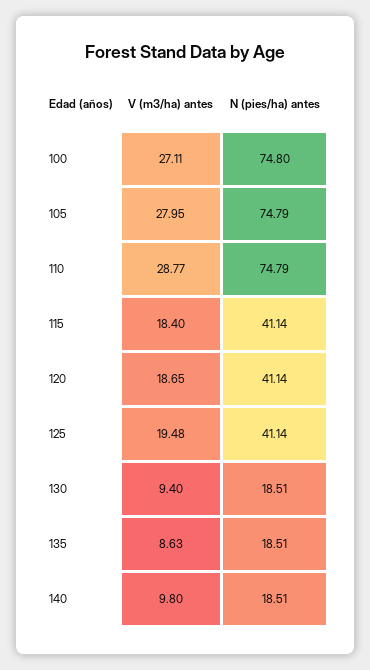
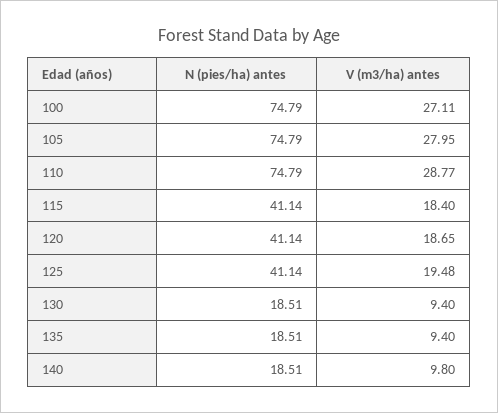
  {
    "V (m3/ha) antes": {
      "100": 27.11,
      "105": 27.95,
      "110": 28.77,
      "115": 18.4,
      "120": 18.65,
      "125": 19.48,
      "130": 9.4,
-     "135": 8.63,
+     "135": 9.4,
      "140": 9.8
    },
    "N (pies/ha) antes": {
-     "100": 74.8,
+     "100": 74.79,
      "105": 74.79,
      "110": 74.79,
      "115": 41.14,
      "120": 41.14,
      "125": 41.14,
      "130": 18.51,
      "135": 18.51,
      "140": 18.51
    }
  }

